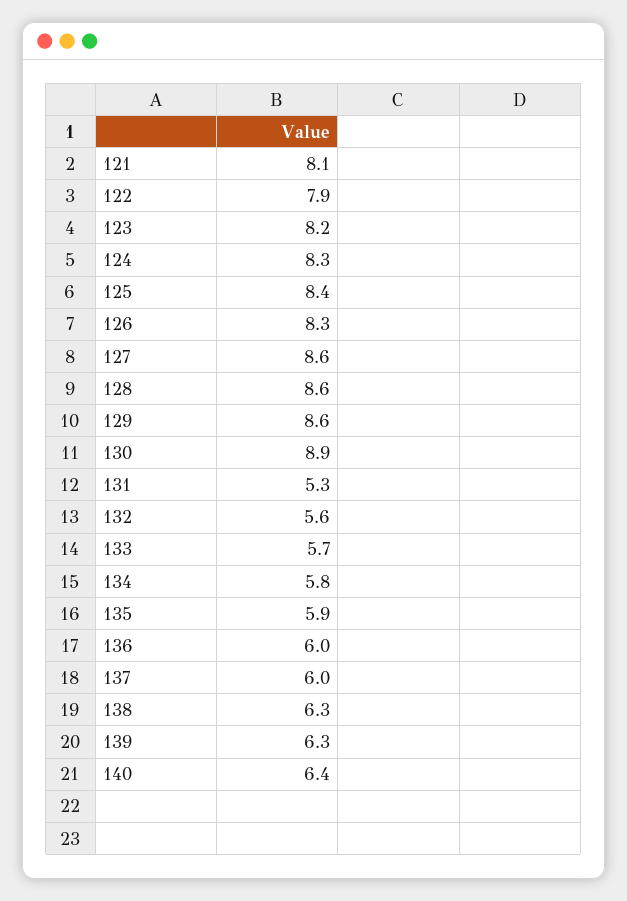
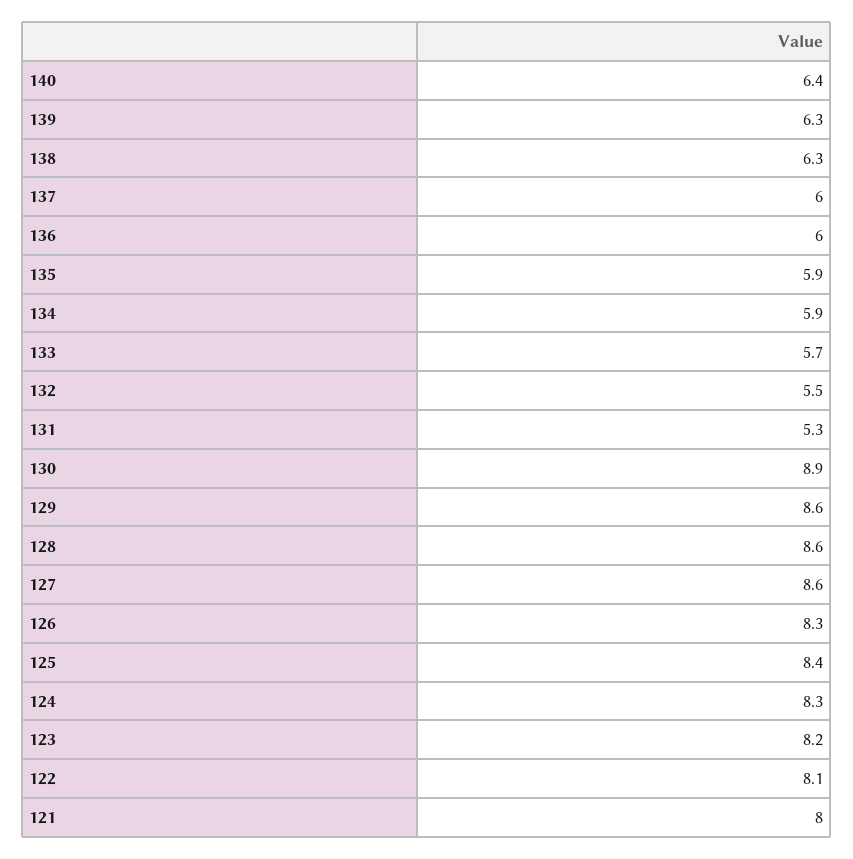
  {
-   "121": 8.1,
+   "121": 8,
-   "122": 7.9,
+   "122": 8.1,
    "123": 8.2,
    "124": 8.3,
    "125": 8.4,
    "126": 8.3,
    "127": 8.6,
    "128": 8.6,
    "129": 8.6,
    "130": 8.9,
    "131": 5.3,
-   "132": 5.6,
+   "132": 5.5,
    "133": 5.7,
-   "134": 5.8,
+   "134": 5.9,
    "135": 5.9,
    "136": 6,
    "137": 6,
    "138": 6.3,
    "139": 6.3,
    "140": 6.4
  }

